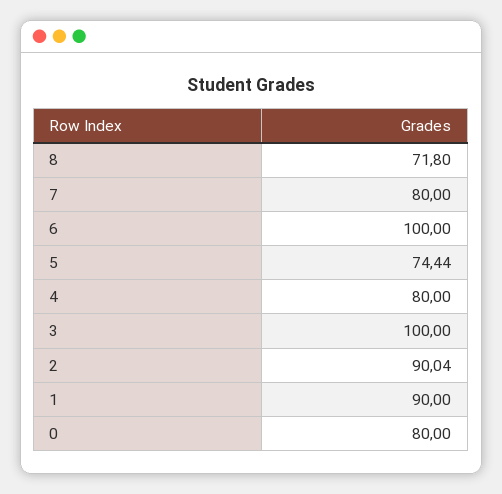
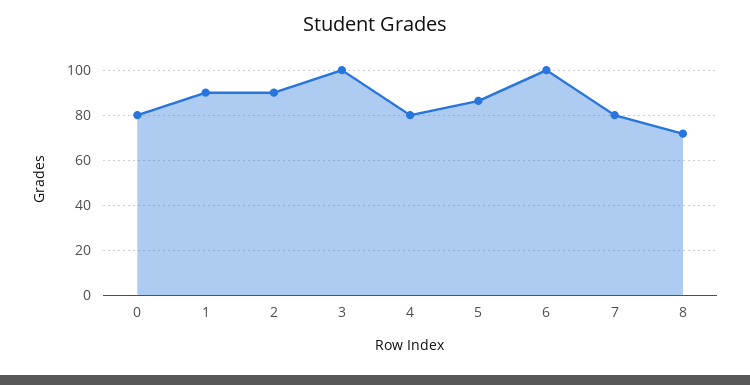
  {
    "8": 71.8,
    "7": 80,
    "6": 100,
-   "5": 74.44,
+   "5": 85,
    "4": 80,
    "3": 100,
    "2": 90.04,
    "1": 90,
    "0": 80
  }

